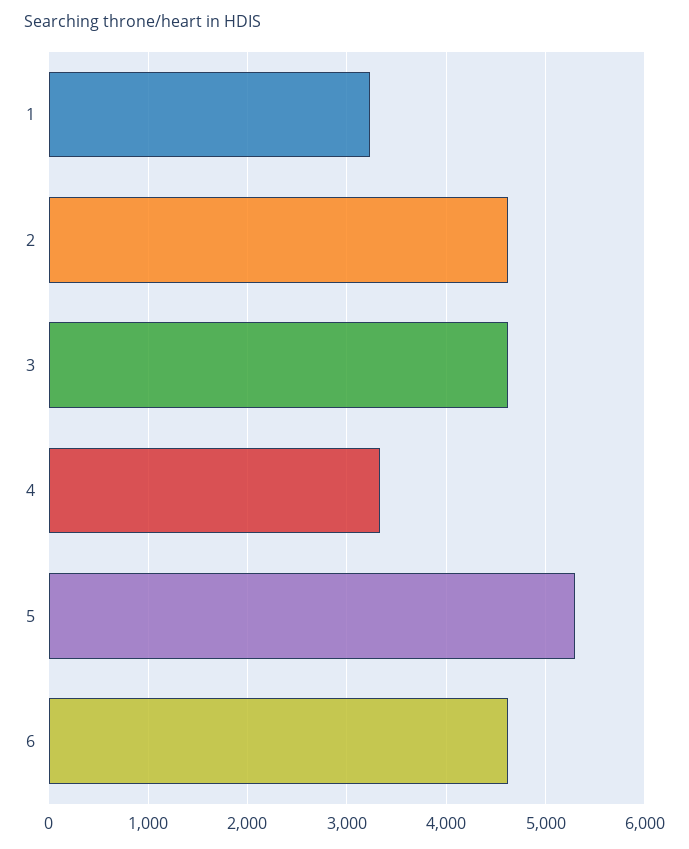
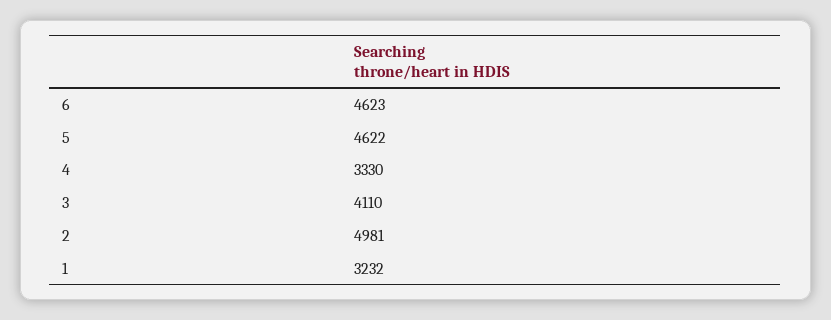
  {
    "1": 3232,
-   "2": 4600,
+   "2": 4981,
-   "3": 4600,
+   "3": 4110,
    "4": 3330,
-   "5": 5300,
+   "5": 4622,
    "6": 4623
  }

